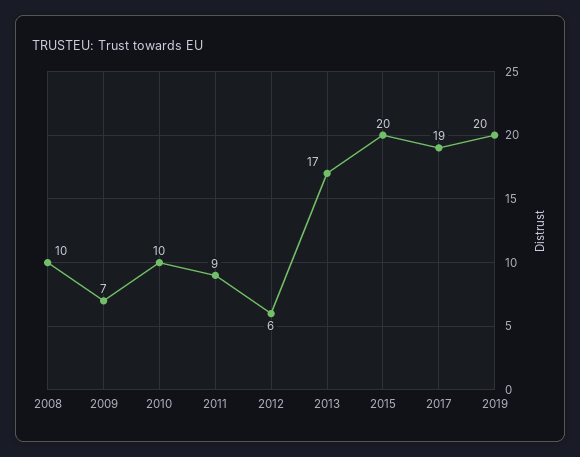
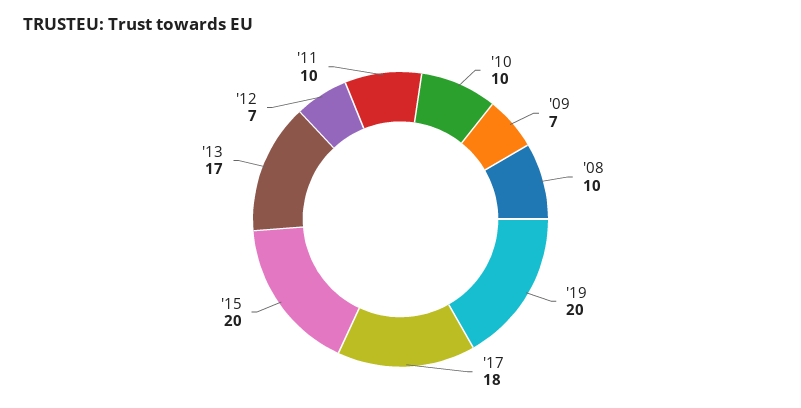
  {
    "2008": 10,
    "2009": 7,
    "2010": 10,
-   "2011": 9,
+   "2011": 10,
-   "2012": 6,
+   "2012": 7,
    "2013": 17,
    "2015": 20,
-   "2017": 19,
+   "2017": 18,
    "2019": 20
  }

